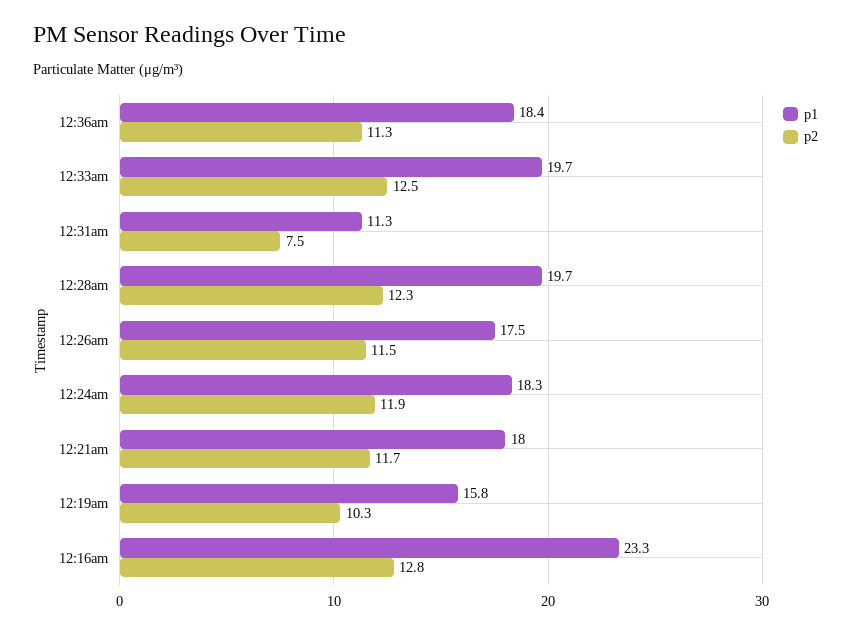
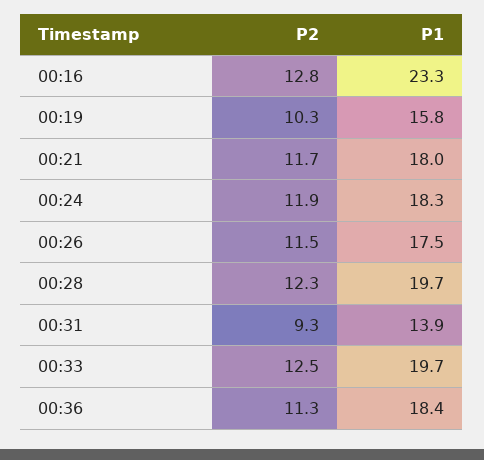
  {
    "p1": {
      "12:36am": 18.4,
      "12:33am": 19.7,
-     "12:31am": 11.3,
+     "12:31am": 13.9,
      "12:28am": 19.7,
      "12:26am": 17.5,
      "12:24am": 18.3,
      "12:21am": 18,
      "12:19am": 15.8,
      "12:16am": 23.3
    },
    "p2": {
      "12:36am": 11.3,
      "12:33am": 12.5,
-     "12:31am": 7.5,
+     "12:31am": 9.3,
      "12:28am": 12.3,
      "12:26am": 11.5,
      "12:24am": 11.9,
      "12:21am": 11.7,
      "12:19am": 10.3,
      "12:16am": 12.8
    }
  }

